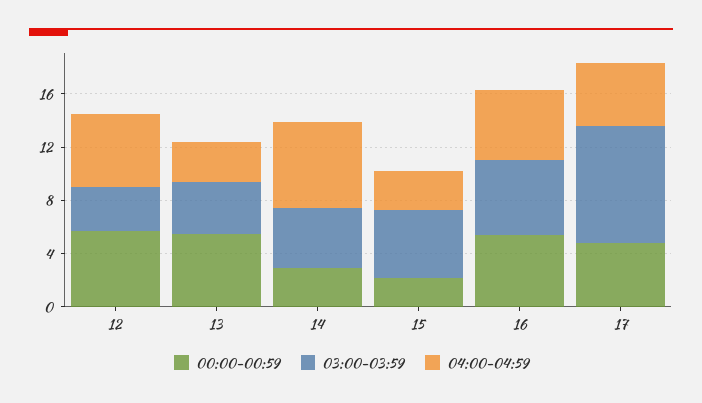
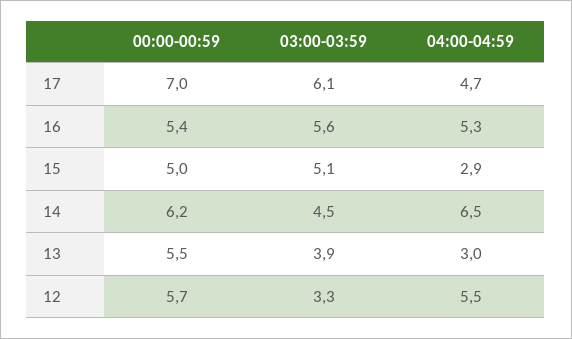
  {
    "00:00-00:59": {
      "12": 5.7,
      "13": 5.5,
-     "14": 3,
+     "14": 6.2,
-     "15": 2,
+     "15": 5,
      "16": 5.4,
-     "17": 5
+     "17": 7
    },
    "03:00-03:59": {
      "12": 3.3,
      "13": 3.9,
      "14": 4.5,
      "15": 5.1,
      "16": 5.6,
-     "17": 9
+     "17": 6.1
    },
    "04:00-04:59": {
      "12": 5.5,
      "13": 3,
      "14": 6.5,
      "15": 2.9,
      "16": 5.3,
      "17": 4.7
    }
  }

